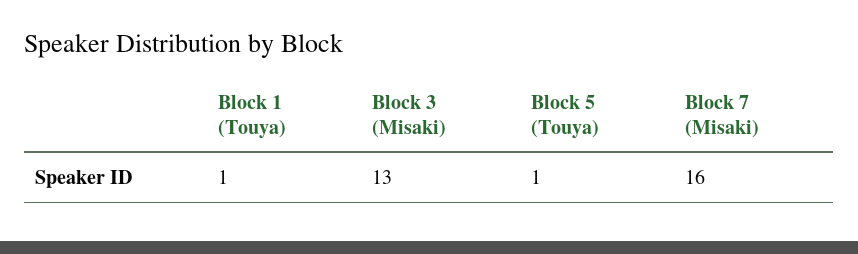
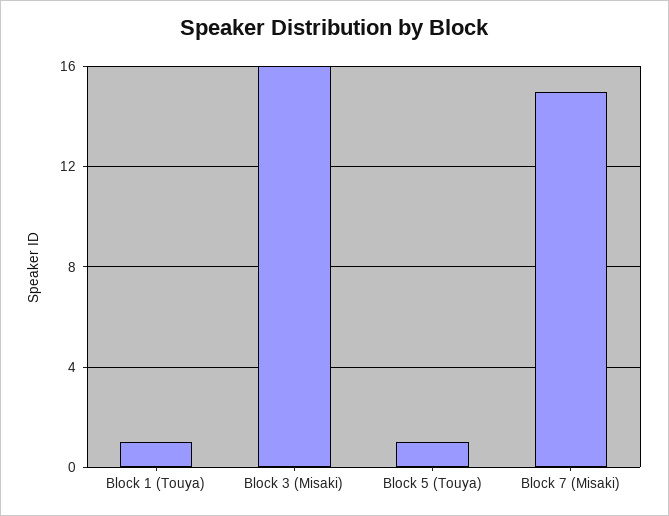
  {
    "Block 1 (Touya)": 1,
-   "Block 3 (Misaki)": 13,
+   "Block 3 (Misaki)": 16,
    "Block 5 (Touya)": 1,
-   "Block 7 (Misaki)": 16
+   "Block 7 (Misaki)": 15
  }

